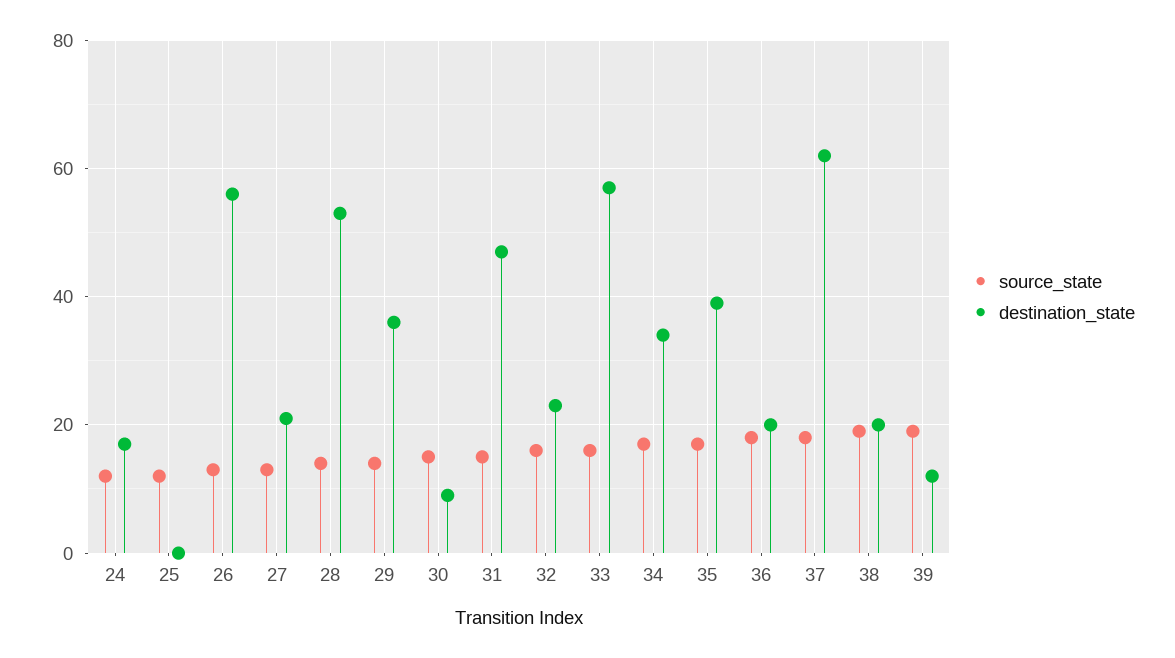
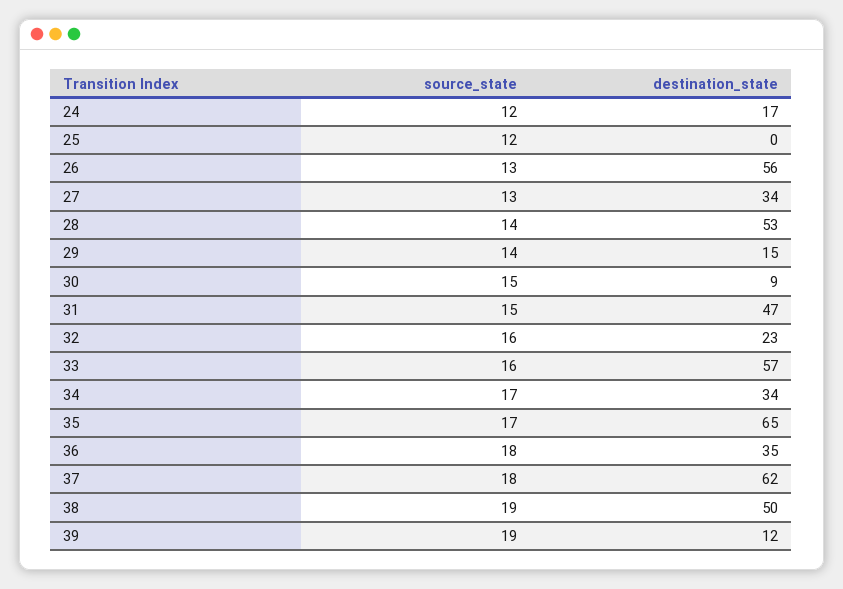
  {
    "source_state": {
      "24": 12,
      "25": 12,
      "26": 13,
      "27": 13,
      "28": 14,
      "29": 14,
      "30": 15,
      "31": 15,
      "32": 16,
      "33": 16,
      "34": 17,
      "35": 17,
      "36": 18,
      "37": 18,
      "38": 19,
      "39": 19
    },
    "destination_state": {
      "24": 17,
      "25": 0,
      "26": 56,
-     "27": 20,
+     "27": 34,
      "28": 53,
-     "29": 35,
+     "29": 15,
      "30": 9,
      "31": 47,
      "32": 23,
      "33": 57,
      "34": 34,
-     "35": 40,
+     "35": 65,
-     "36": 20,
+     "36": 35,
      "37": 62,
-     "38": 20,
+     "38": 50,
      "39": 12
    }
  }

